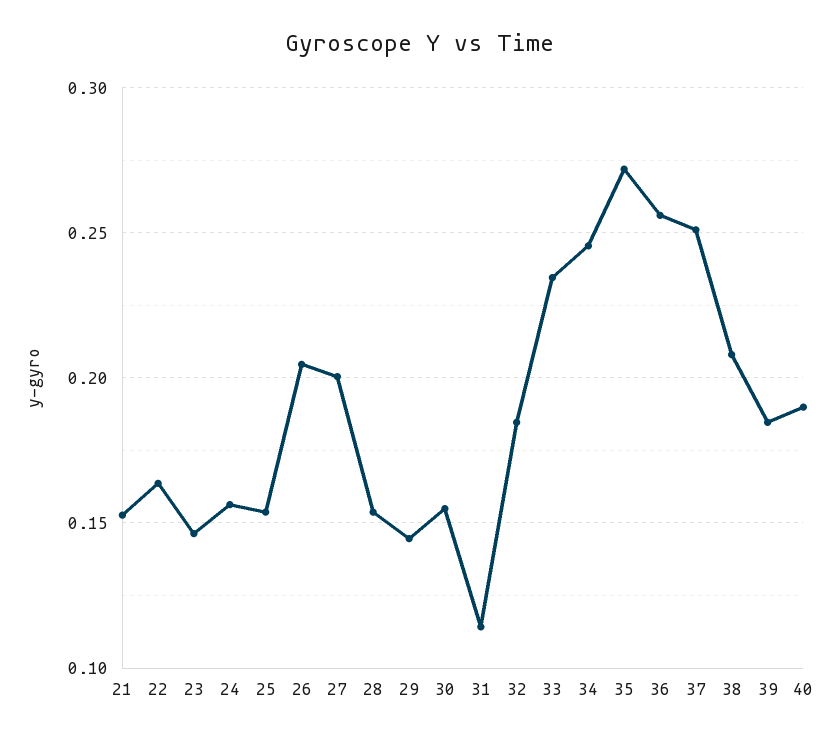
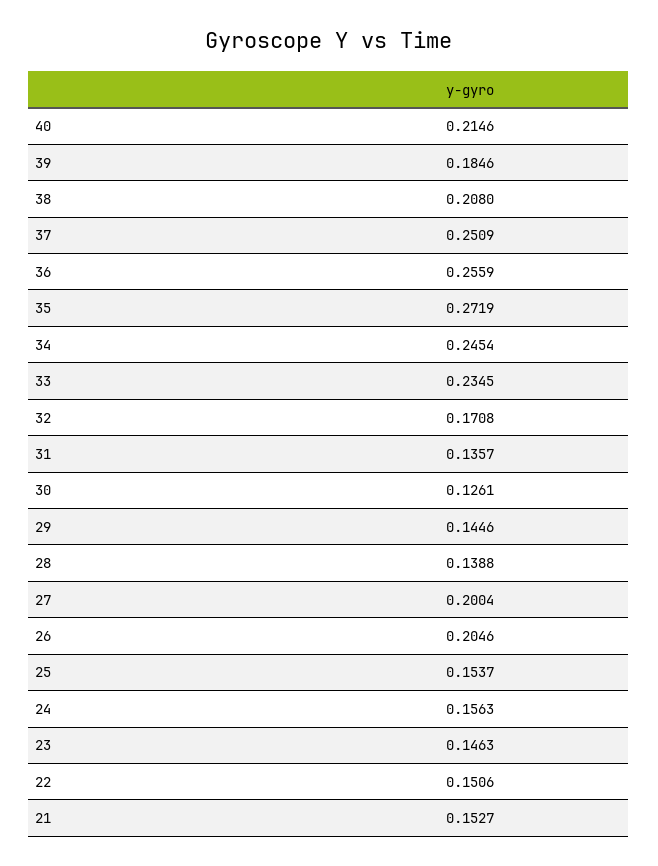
  {
    "21": 0.1527,
-   "22": 0.165,
+   "22": 0.1506,
    "23": 0.1463,
    "24": 0.1563,
    "25": 0.1537,
    "26": 0.2046,
    "27": 0.2004,
-   "28": 0.155,
+   "28": 0.1388,
    "29": 0.1446,
-   "30": 0.155,
+   "30": 0.1261,
-   "31": 0.115,
+   "31": 0.1357,
-   "32": 0.185,
+   "32": 0.1708,
    "33": 0.2345,
    "34": 0.2454,
    "35": 0.2719,
    "36": 0.2559,
    "37": 0.2509,
    "38": 0.208,
    "39": 0.1846,
-   "40": 0.19
+   "40": 0.2146
  }

